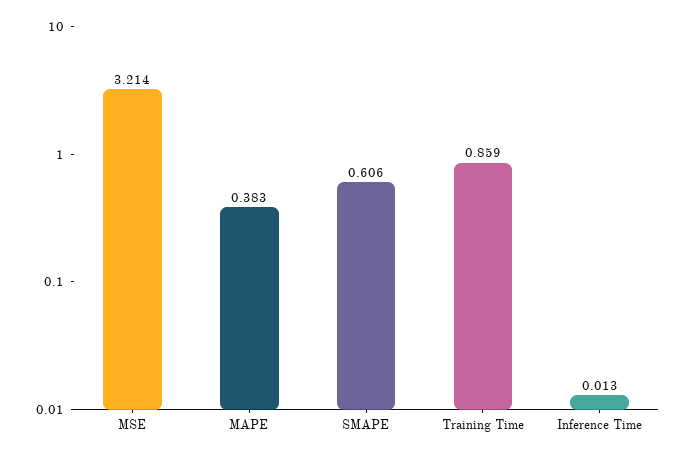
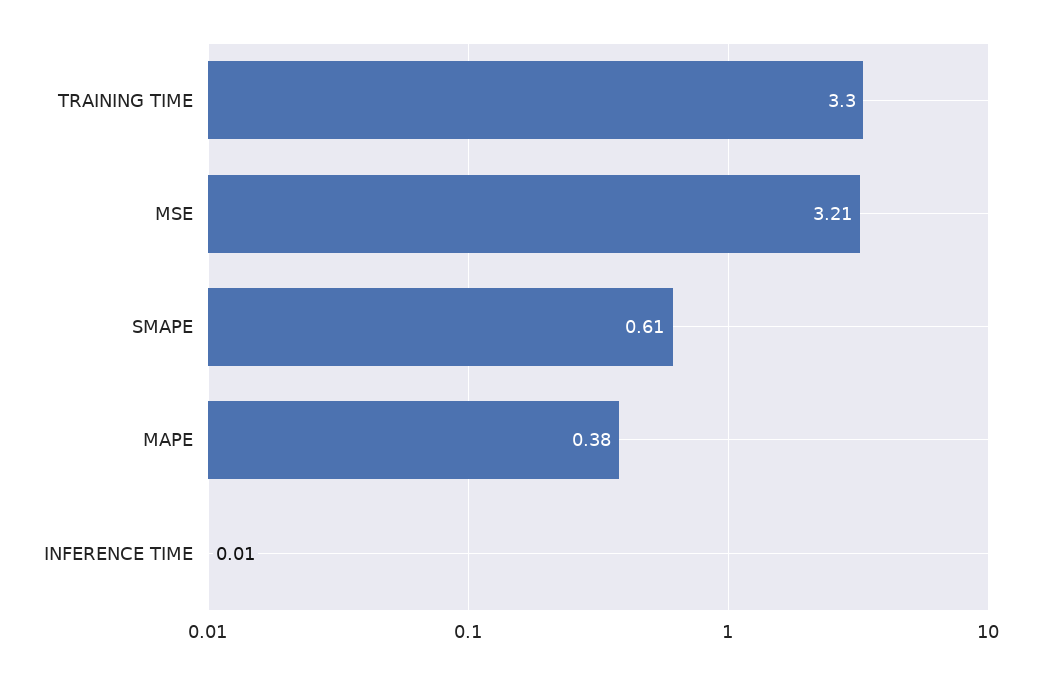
  {
    "MSE": 3.214,
    "MAPE": 0.383,
    "SMAPE": 0.606,
-   "Training Time": 0.859,
+   "Training Time": 3.3,
    "Inference Time": 0.013
  }

